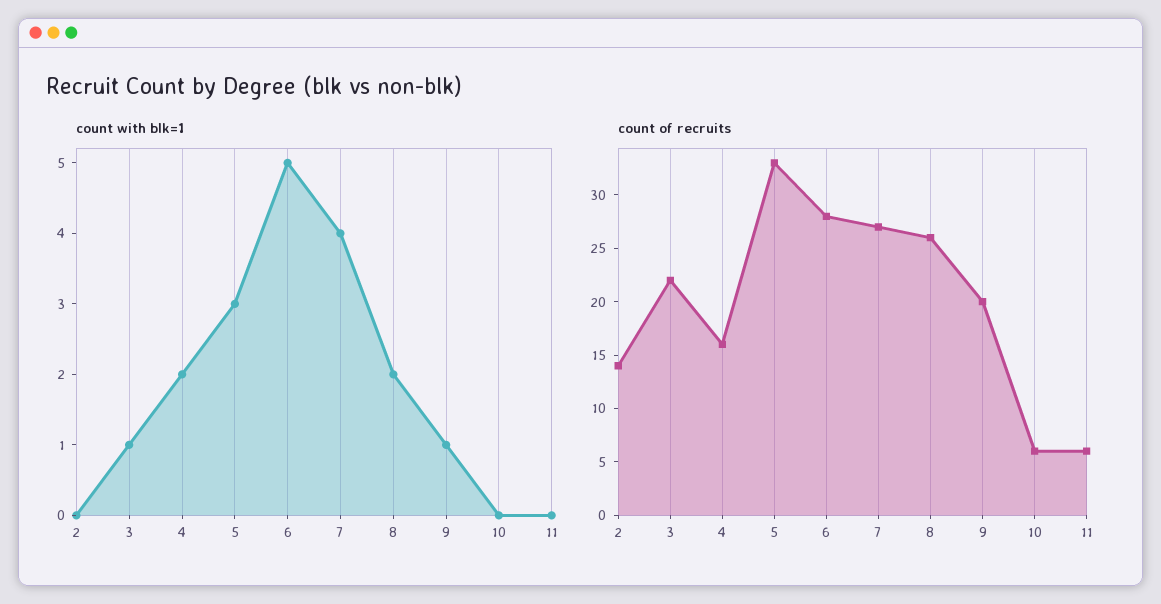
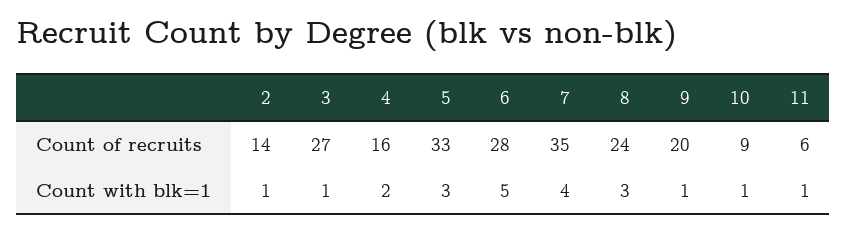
  {
    "count with blk=1": {
-     "2": 0,
+     "2": 1,
      "3": 1,
      "4": 2,
      "5": 3,
      "6": 5,
      "7": 4,
-     "8": 2,
+     "8": 3,
      "9": 1,
-     "10": 0,
+     "10": 1,
-     "11": 0
+     "11": 1
    },
    "count of recruits": {
      "2": 14,
-     "3": 22,
+     "3": 27,
      "4": 16,
      "5": 33,
      "6": 28,
-     "7": 27,
+     "7": 35,
-     "8": 26,
+     "8": 24,
      "9": 20,
-     "10": 6,
+     "10": 9,
      "11": 6
    }
  }

